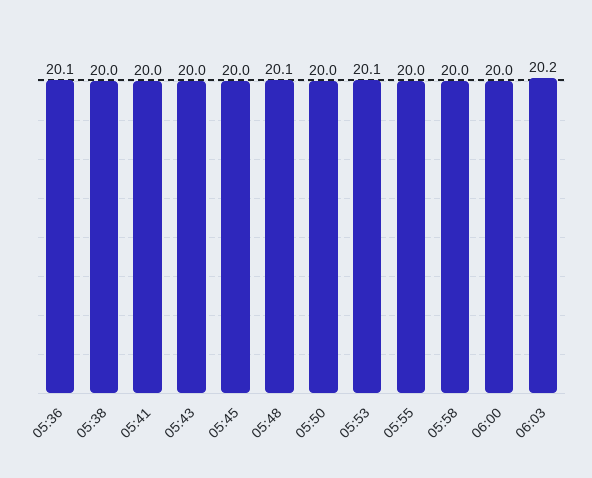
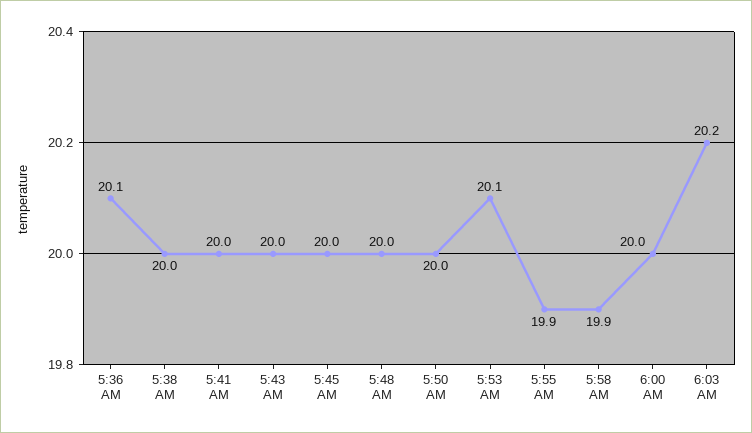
  {
    "05:36": 20.1,
    "05:38": 20,
    "05:41": 20,
    "05:43": 20,
    "05:45": 20,
-   "05:48": 20.1,
+   "05:48": 20,
    "05:50": 20,
    "05:53": 20.1,
-   "05:55": 20,
+   "05:55": 19.9,
-   "05:58": 20,
+   "05:58": 19.9,
    "06:00": 20,
    "06:03": 20.2
  }

